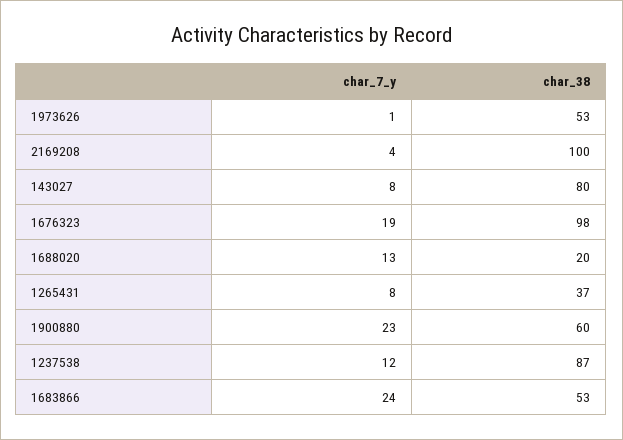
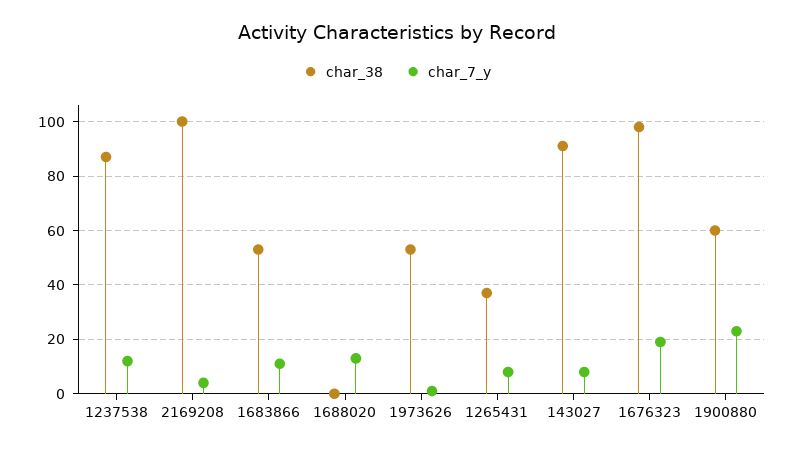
  {
    "char_7_y": {
      "1973626": 1,
      "2169208": 4,
      "143027": 8,
      "1676323": 19,
      "1688020": 13,
      "1265431": 8,
      "1900880": 23,
      "1237538": 12,
-     "1683866": 24
+     "1683866": 10
    },
    "char_38": {
      "1973626": 53,
      "2169208": 100,
-     "143027": 80,
+     "143027": 90,
      "1676323": 98,
-     "1688020": 20,
+     "1688020": 0,
      "1265431": 37,
      "1900880": 60,
      "1237538": 87,
      "1683866": 53
    }
  }

